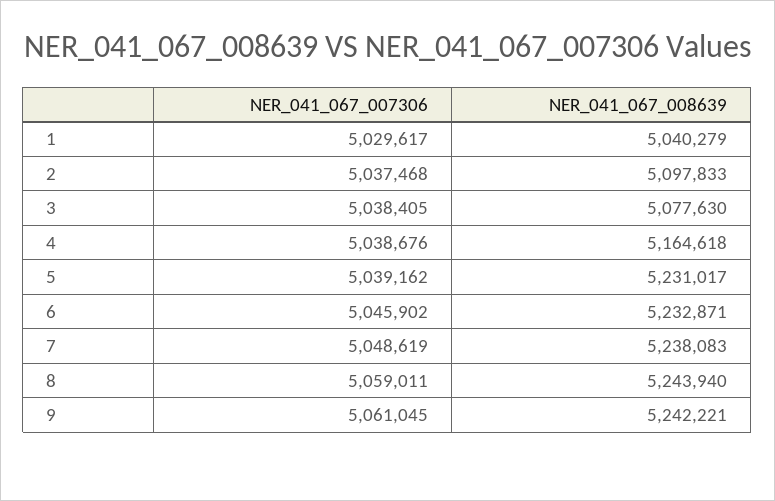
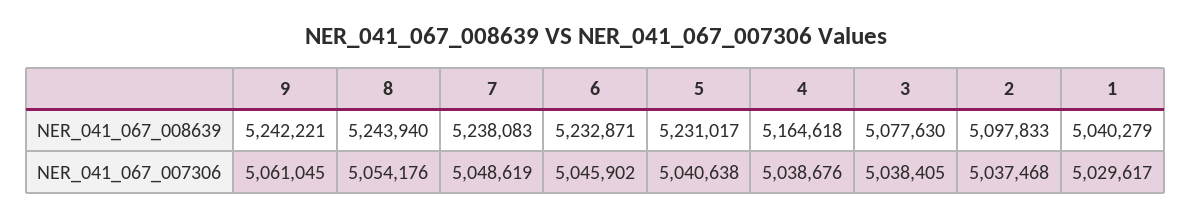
  {
    "NER_041_067_007306": {
      "1": 5029617,
      "2": 5037468,
      "3": 5038405,
      "4": 5038676,
-     "5": 5039162,
+     "5": 5040638,
      "6": 5045902,
      "7": 5048619,
-     "8": 5059011,
+     "8": 5054176,
      "9": 5061045
    },
    "NER_041_067_008639": {
      "1": 5040279,
      "2": 5097833,
      "3": 5077630,
      "4": 5164618,
      "5": 5231017,
      "6": 5232871,
      "7": 5238083,
      "8": 5243940,
      "9": 5242221
    }
  }

